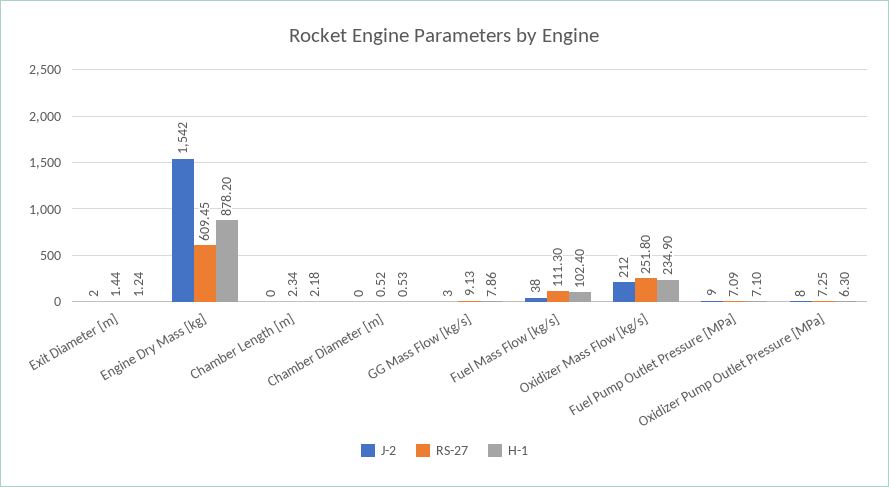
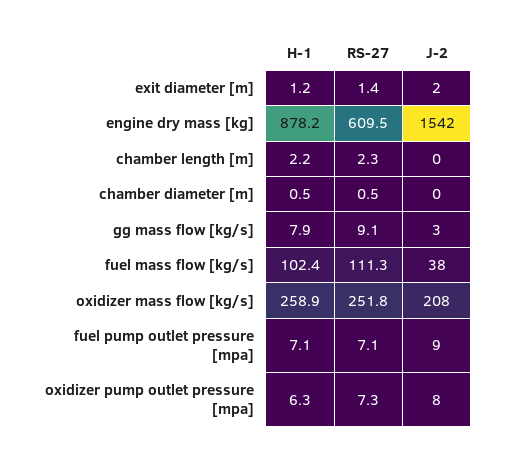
  {
    "J-2": {
      "Exit Diameter [m]": 2,
      "Engine Dry Mass [kg]": 1542,
      "Chamber Length [m]": 0,
      "Chamber Diameter [m]": 0,
      "GG Mass Flow [kg/s]": 3,
      "Fuel Mass Flow [kg/s]": 38,
-     "Oxidizer Mass Flow [kg/s]": 212,
+     "Oxidizer Mass Flow [kg/s]": 208,
      "Fuel Pump Outlet Pressure [MPa]": 9,
      "Oxidizer Pump Outlet Pressure [MPa]": 8
    },
    "RS-27": {
      "Exit Diameter [m]": 1.44,
      "Engine Dry Mass [kg]": 609.45,
      "Chamber Length [m]": 2.34,
      "Chamber Diameter [m]": 0.52,
      "GG Mass Flow [kg/s]": 9.13,
      "Fuel Mass Flow [kg/s]": 111.3,
      "Oxidizer Mass Flow [kg/s]": 251.8,
      "Fuel Pump Outlet Pressure [MPa]": 7.09,
      "Oxidizer Pump Outlet Pressure [MPa]": 7.25
    },
    "H-1": {
      "Exit Diameter [m]": 1.24,
      "Engine Dry Mass [kg]": 878.2,
      "Chamber Length [m]": 2.18,
      "Chamber Diameter [m]": 0.53,
      "GG Mass Flow [kg/s]": 7.86,
      "Fuel Mass Flow [kg/s]": 102.4,
-     "Oxidizer Mass Flow [kg/s]": 234.9,
+     "Oxidizer Mass Flow [kg/s]": 258.9,
      "Fuel Pump Outlet Pressure [MPa]": 7.1,
      "Oxidizer Pump Outlet Pressure [MPa]": 6.3
    }
  }

